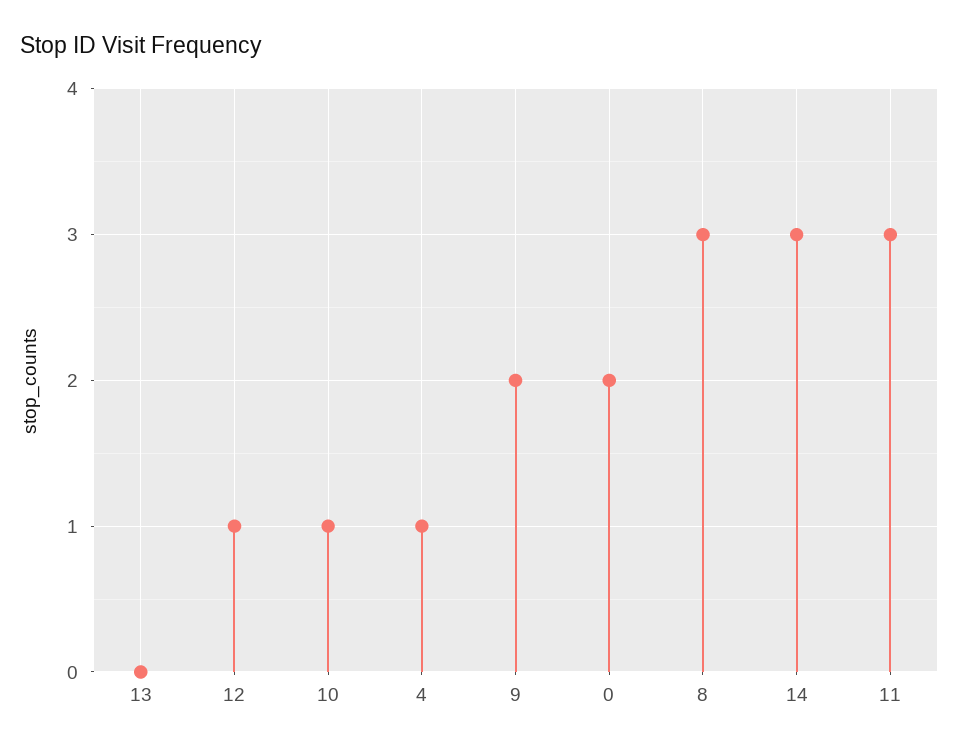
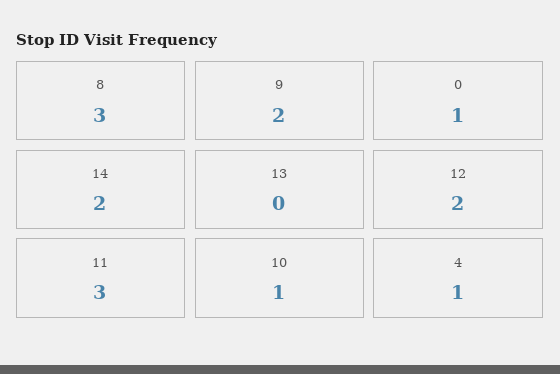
  {
    "13": 0,
-   "12": 1,
+   "12": 2,
    "10": 1,
    "4": 1,
    "9": 2,
-   "0": 2,
+   "0": 1,
    "8": 3,
-   "14": 3,
+   "14": 2,
    "11": 3
  }

